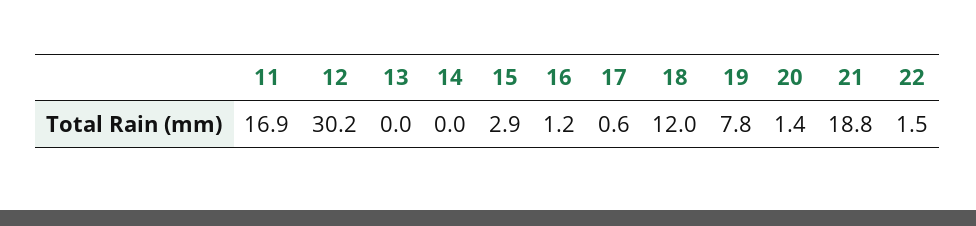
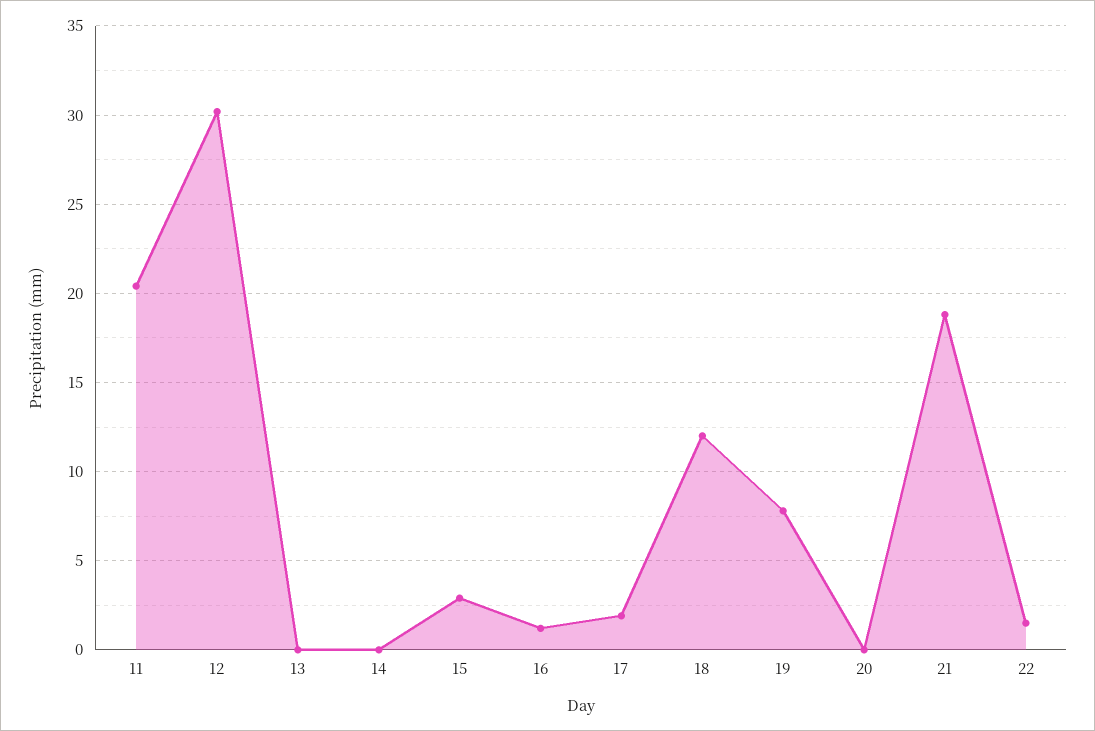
  {
-   "11": 16.9,
+   "11": 20.5,
    "12": 30.2,
    "13": 0,
    "14": 0,
    "15": 2.9,
    "16": 1.2,
-   "17": 0.6,
+   "17": 2,
    "18": 12,
    "19": 7.8,
-   "20": 1.4,
+   "20": 0,
    "21": 18.8,
    "22": 1.5
  }

